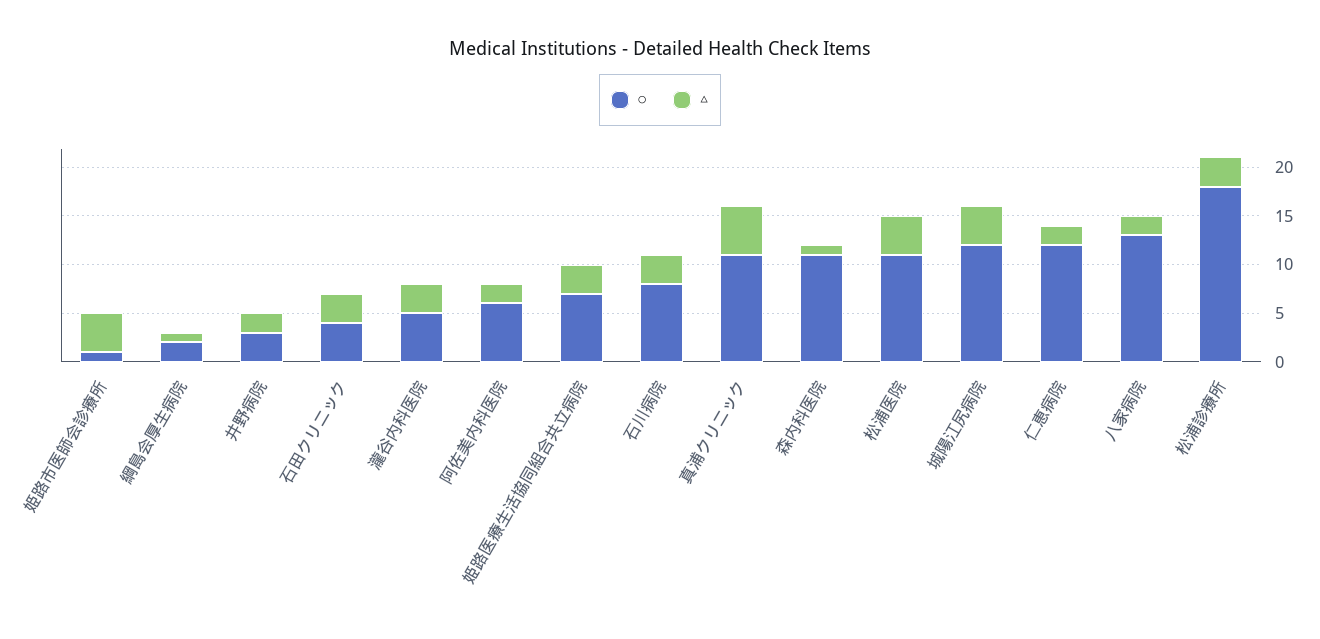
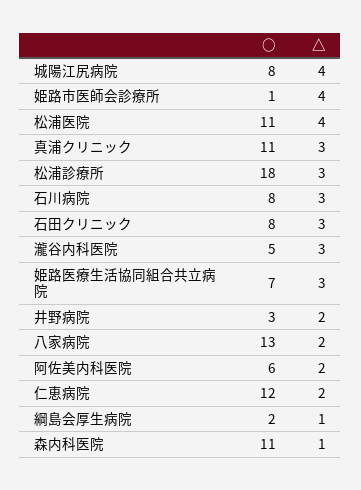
  {
    "○": {
      "姫路市医師会診療所": 1,
      "綱島会厚生病院": 2,
      "井野病院": 3,
-     "石田クリニック": 4,
+     "石田クリニック": 8,
      "瀧谷内科医院": 5,
      "阿佐美内科医院": 6,
      "姫路医療生活協同組合共立病院": 7,
      "石川病院": 8,
      "真浦クリニック": 11,
      "森内科医院": 11,
      "松浦医院": 11,
-     "城陽江尻病院": 12,
+     "城陽江尻病院": 8,
      "仁恵病院": 12,
      "八家病院": 13,
      "松浦診療所": 18
    },
    "△": {
      "姫路市医師会診療所": 4,
      "綱島会厚生病院": 1,
      "井野病院": 2,
      "石田クリニック": 3,
      "瀧谷内科医院": 3,
      "阿佐美内科医院": 2,
      "姫路医療生活協同組合共立病院": 3,
      "石川病院": 3,
-     "真浦クリニック": 5,
+     "真浦クリニック": 3,
      "森内科医院": 1,
      "松浦医院": 4,
      "城陽江尻病院": 4,
      "仁恵病院": 2,
      "八家病院": 2,
      "松浦診療所": 3
    }
  }

